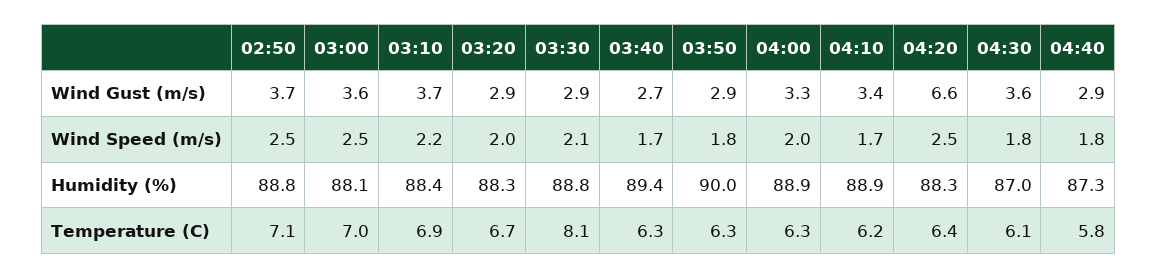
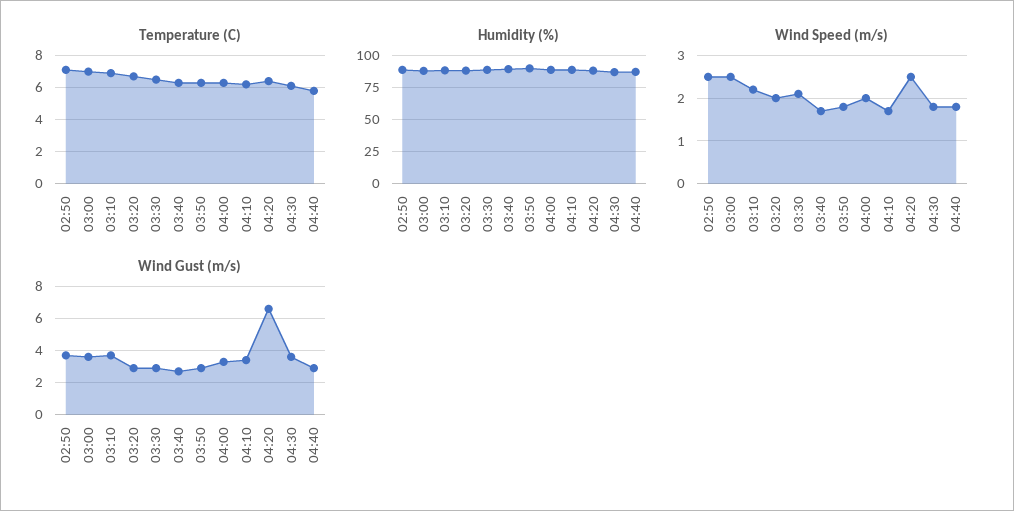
  {
    "Wind Gust (m/s)": {
      "02:50": 3.7,
      "03:00": 3.6,
      "03:10": 3.7,
      "03:20": 2.9,
      "03:30": 2.9,
      "03:40": 2.7,
      "03:50": 2.9,
      "04:00": 3.3,
      "04:10": 3.4,
      "04:20": 6.6,
      "04:30": 3.6,
      "04:40": 2.9
    },
    "Wind Speed (m/s)": {
      "02:50": 2.5,
      "03:00": 2.5,
      "03:10": 2.2,
      "03:20": 2,
      "03:30": 2.1,
      "03:40": 1.7,
      "03:50": 1.8,
      "04:00": 2,
      "04:10": 1.7,
      "04:20": 2.5,
      "04:30": 1.8,
      "04:40": 1.8
    },
    "Humidity (%)": {
      "02:50": 88.8,
      "03:00": 88.1,
      "03:10": 88.4,
      "03:20": 88.3,
      "03:30": 88.8,
      "03:40": 89.4,
      "03:50": 90,
      "04:00": 88.9,
      "04:10": 88.9,
      "04:20": 88.3,
      "04:30": 87,
      "04:40": 87.3
    },
    "Temperature (C)": {
      "02:50": 7.1,
      "03:00": 7,
      "03:10": 6.9,
      "03:20": 6.7,
-     "03:30": 8.1,
+     "03:30": 6.5,
      "03:40": 6.3,
      "03:50": 6.3,
      "04:00": 6.3,
      "04:10": 6.2,
      "04:20": 6.4,
      "04:30": 6.1,
      "04:40": 5.8
    }
  }

